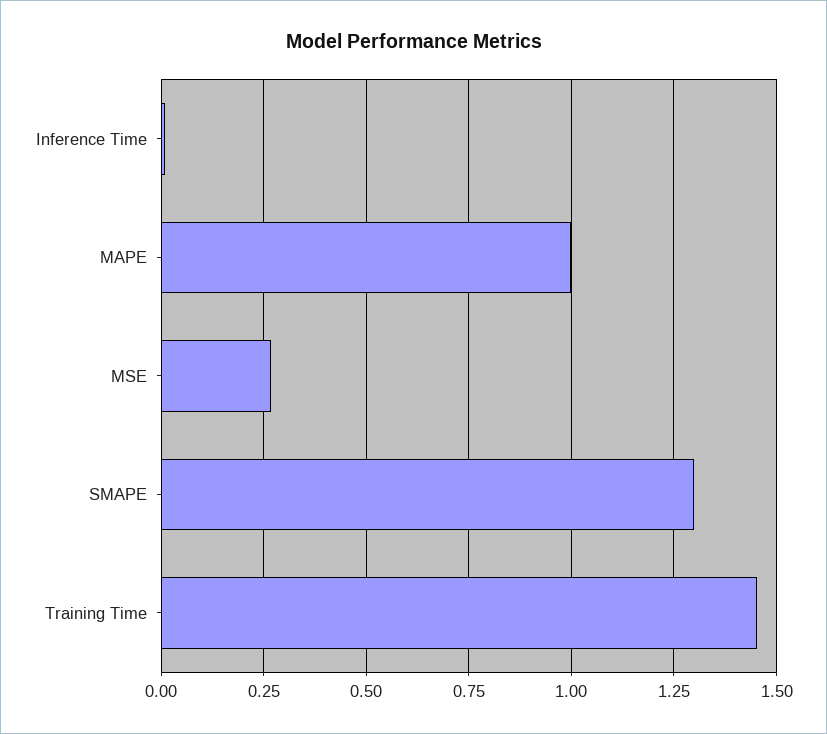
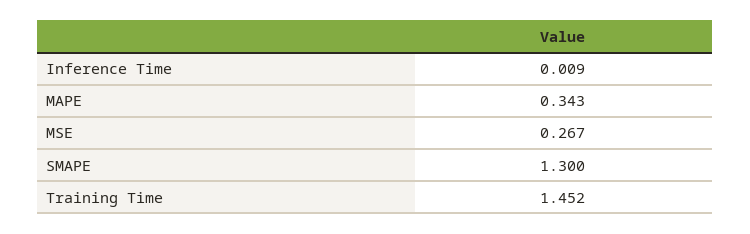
  {
    "Inference Time": 0.009,
-   "MAPE": 1,
+   "MAPE": 0.343,
    "MSE": 0.267,
    "SMAPE": 1.3,
    "Training Time": 1.452
  }

